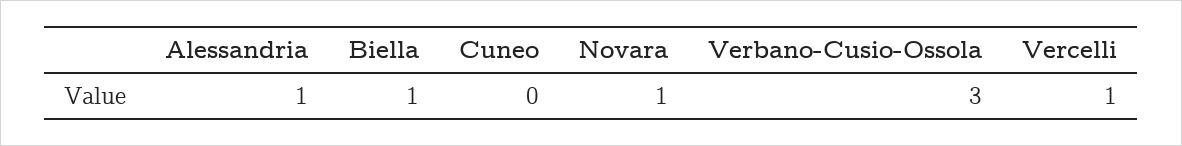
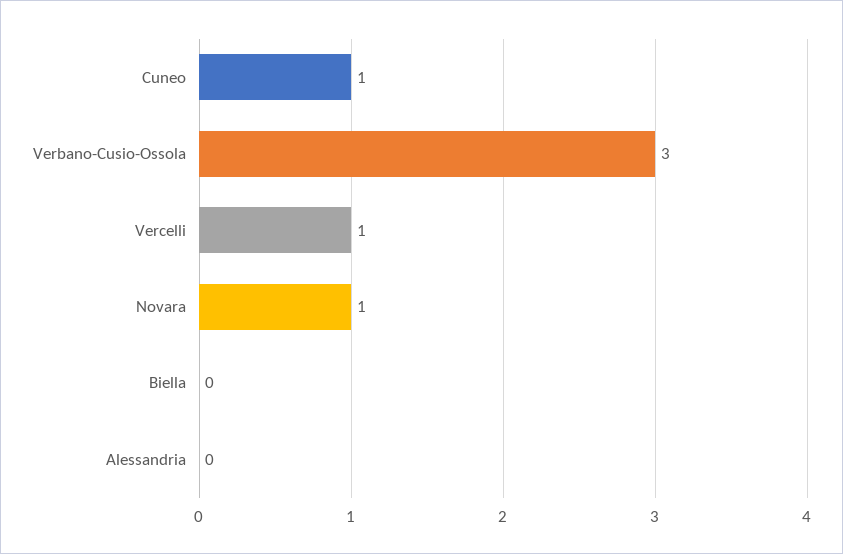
  {
-   "Alessandria": 1,
+   "Alessandria": 0,
-   "Biella": 1,
+   "Biella": 0,
-   "Cuneo": 0,
+   "Cuneo": 1,
    "Novara": 1,
    "Verbano-Cusio-Ossola": 3,
    "Vercelli": 1
  }

